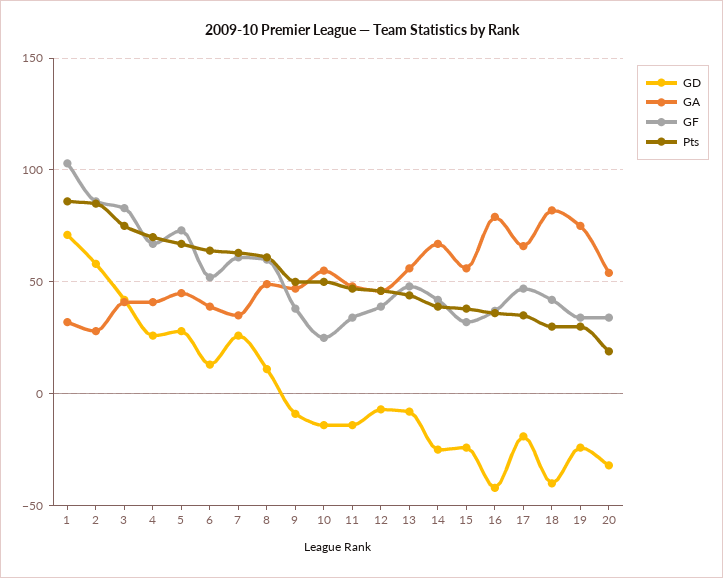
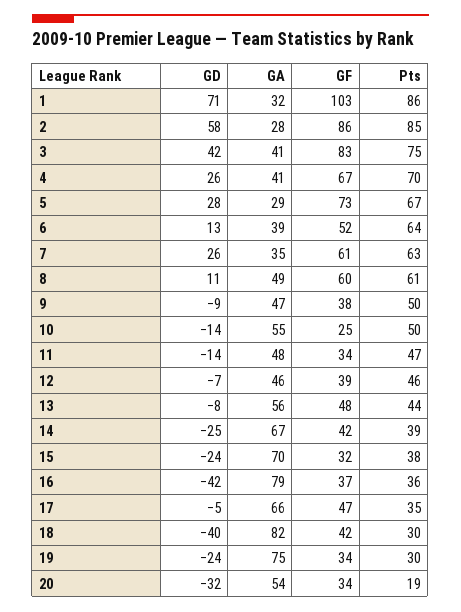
  {
    "GD": {
      "1": 71,
      "2": 58,
      "3": 42,
      "4": 26,
      "5": 28,
      "6": 13,
      "7": 26,
      "8": 11,
      "9": -9,
      "10": -14,
      "11": -14,
      "12": -7,
      "13": -8,
      "14": -25,
      "15": -24,
      "16": -42,
-     "17": -20,
+     "17": -5,
      "18": -40,
      "19": -24,
      "20": -32
    },
    "GA": {
      "1": 32,
      "2": 28,
      "3": 41,
      "4": 41,
-     "5": 45,
+     "5": 29,
      "6": 39,
      "7": 35,
      "8": 49,
      "9": 47,
      "10": 55,
      "11": 48,
      "12": 46,
      "13": 56,
      "14": 67,
-     "15": 55,
+     "15": 70,
      "16": 79,
      "17": 66,
      "18": 82,
      "19": 75,
      "20": 54
    },
    "GF": {
      "1": 103,
      "2": 86,
      "3": 83,
      "4": 67,
      "5": 73,
      "6": 52,
      "7": 61,
      "8": 60,
      "9": 38,
      "10": 25,
      "11": 34,
      "12": 39,
      "13": 48,
      "14": 42,
      "15": 32,
      "16": 37,
      "17": 47,
      "18": 42,
      "19": 34,
      "20": 34
    },
    "Pts": {
      "1": 86,
      "2": 85,
      "3": 75,
      "4": 70,
      "5": 67,
      "6": 64,
      "7": 63,
      "8": 61,
      "9": 50,
      "10": 50,
      "11": 47,
      "12": 46,
      "13": 44,
      "14": 39,
      "15": 38,
      "16": 36,
      "17": 35,
      "18": 30,
      "19": 30,
      "20": 19
    }
  }

